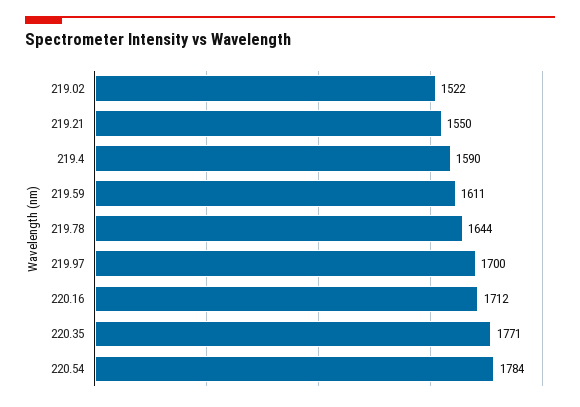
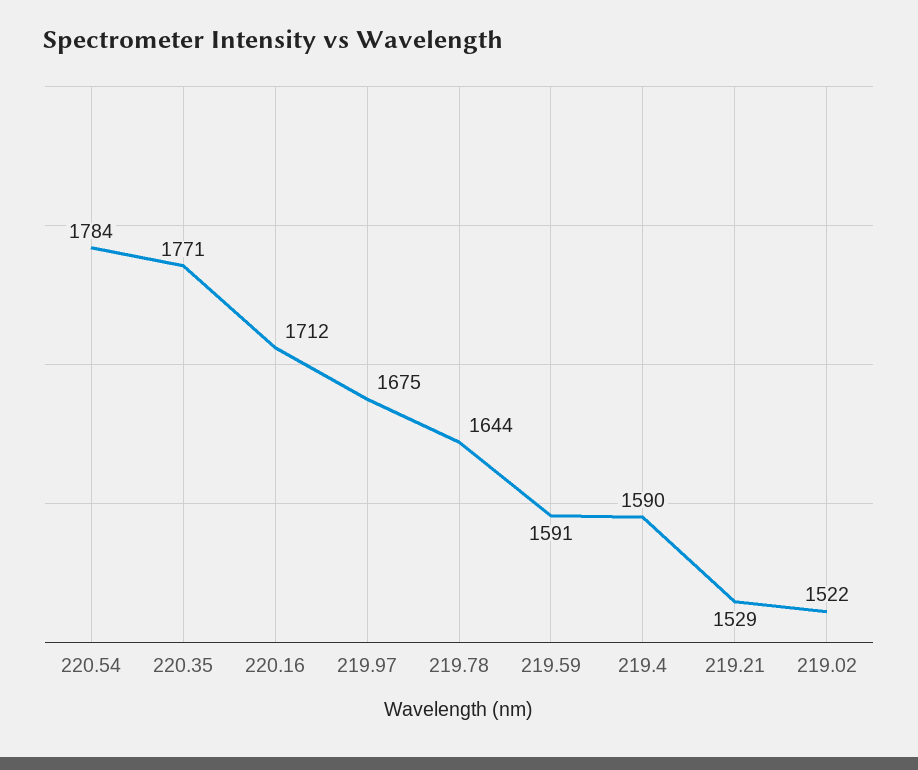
  {
    "219.02": 1522,
-   "219.21": 1550,
+   "219.21": 1529,
    "219.4": 1590,
-   "219.59": 1611,
+   "219.59": 1591,
    "219.78": 1644,
-   "219.97": 1700,
+   "219.97": 1675,
    "220.16": 1712,
    "220.35": 1771,
    "220.54": 1784
  }

